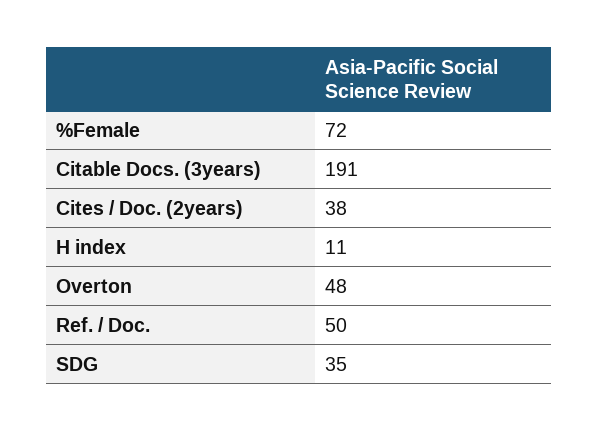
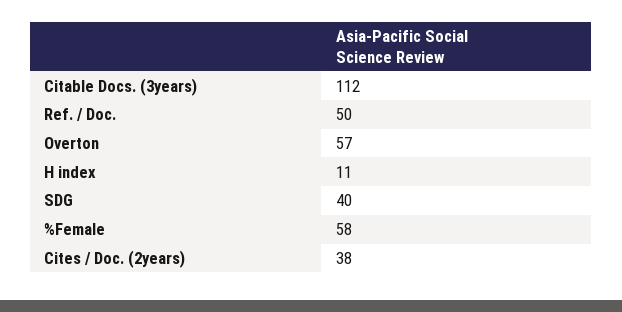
  {
-   "%Female": 72,
+   "%Female": 58,
-   "Citable Docs. (3years)": 191,
+   "Citable Docs. (3years)": 112,
    "Cites / Doc. (2years)": 38,
    "H index": 11,
-   "Overton": 48,
+   "Overton": 57,
    "Ref. / Doc.": 50,
-   "SDG": 35
+   "SDG": 40
  }

